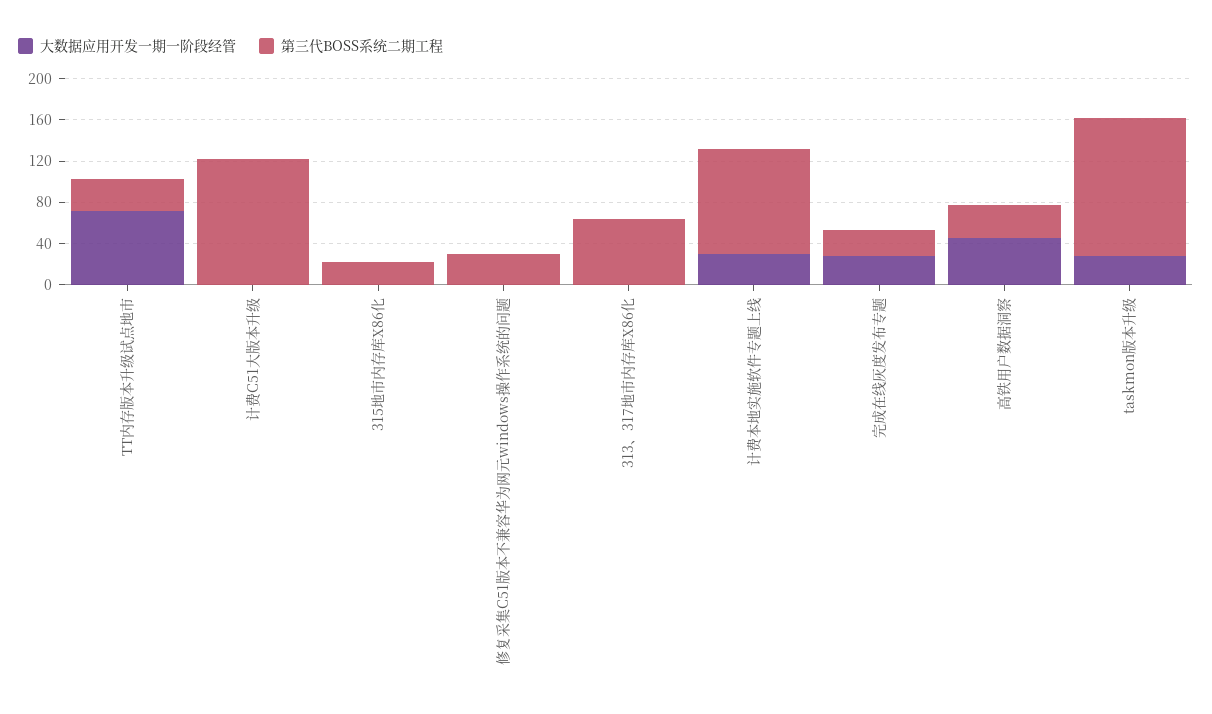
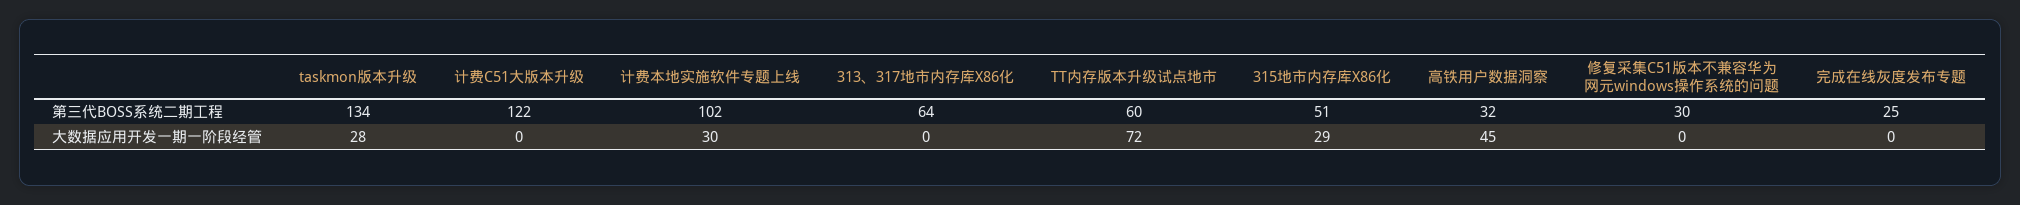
  {
    "大数据应用开发一期一阶段经管": {
      "TT内存版本升级试点地市": 72,
      "计费C51大版本升级": 0,
-     "315地市内存库X86化": 0,
+     "315地市内存库X86化": 29,
      "修复采集C51版本不兼容华为网元windows操作系统的问题": 0,
      "313、317地市内存库X86化": 0,
      "计费本地实施软件专题上线": 30,
-     "完成在线灰度发布专题": 30,
+     "完成在线灰度发布专题": 0,
      "高铁用户数据洞察": 45,
      "taskmon版本升级": 28
    },
    "第三代BOSS系统二期工程": {
-     "TT内存版本升级试点地市": 30,
+     "TT内存版本升级试点地市": 60,
      "计费C51大版本升级": 122,
-     "315地市内存库X86化": 20,
+     "315地市内存库X86化": 51,
      "修复采集C51版本不兼容华为网元windows操作系统的问题": 30,
      "313、317地市内存库X86化": 64,
      "计费本地实施软件专题上线": 102,
      "完成在线灰度发布专题": 25,
      "高铁用户数据洞察": 32,
      "taskmon版本升级": 134
    }
  }

